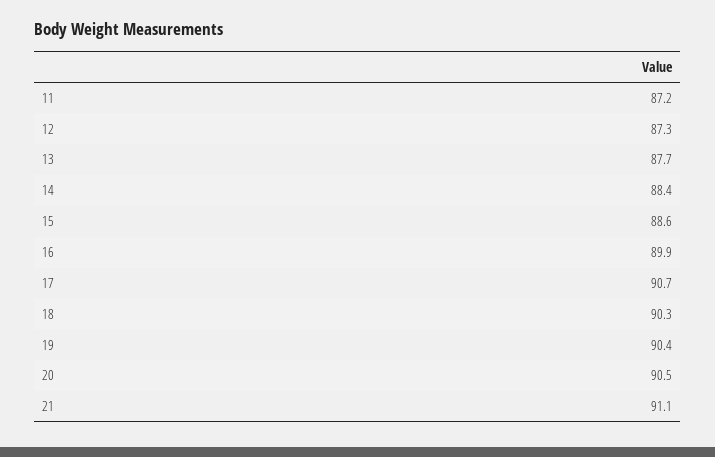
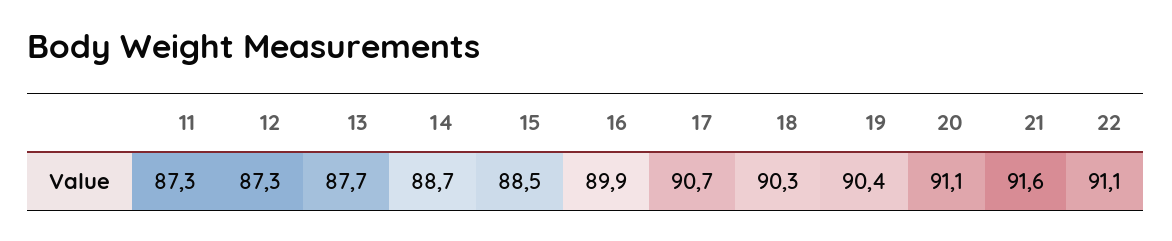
  {
-   "11": 87.2,
+   "11": 87.3,
    "12": 87.3,
    "13": 87.7,
-   "14": 88.4,
+   "14": 88.7,
-   "15": 88.6,
+   "15": 88.5,
    "16": 89.9,
    "17": 90.7,
    "18": 90.3,
    "19": 90.4,
-   "20": 90.5,
+   "20": 91.1,
-   "21": 91.1
+   "21": 91.6,
+   "22": 91.1
  }

